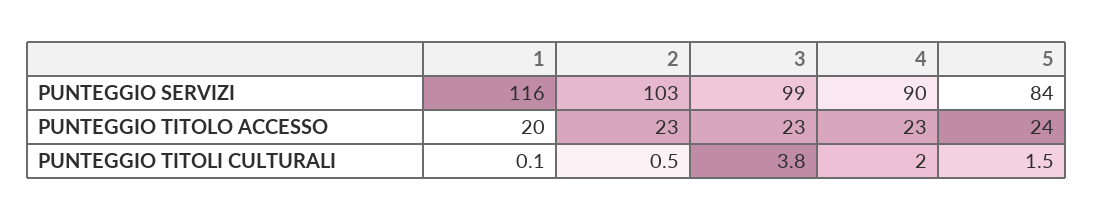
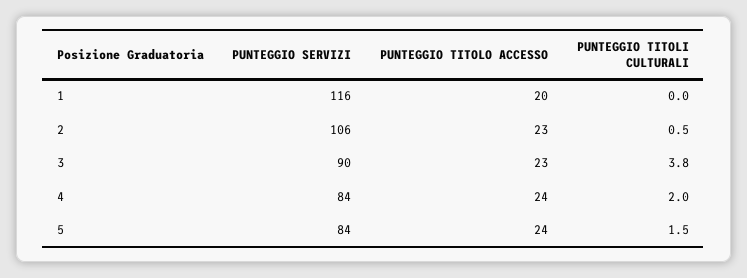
  {
    "1": {
      "PUNTEGGIO SERVIZI": 116,
      "PUNTEGGIO TITOLO ACCESSO": 20,
-     "PUNTEGGIO TITOLI CULTURALI": 0.1
+     "PUNTEGGIO TITOLI CULTURALI": 0
    },
    "2": {
-     "PUNTEGGIO SERVIZI": 103,
+     "PUNTEGGIO SERVIZI": 106,
      "PUNTEGGIO TITOLO ACCESSO": 23,
      "PUNTEGGIO TITOLI CULTURALI": 0.5
    },
    "3": {
-     "PUNTEGGIO SERVIZI": 99,
+     "PUNTEGGIO SERVIZI": 90,
      "PUNTEGGIO TITOLO ACCESSO": 23,
      "PUNTEGGIO TITOLI CULTURALI": 3.8
    },
    "4": {
-     "PUNTEGGIO SERVIZI": 90,
+     "PUNTEGGIO SERVIZI": 84,
-     "PUNTEGGIO TITOLO ACCESSO": 23,
+     "PUNTEGGIO TITOLO ACCESSO": 24,
      "PUNTEGGIO TITOLI CULTURALI": 2
    },
    "5": {
      "PUNTEGGIO SERVIZI": 84,
      "PUNTEGGIO TITOLO ACCESSO": 24,
      "PUNTEGGIO TITOLI CULTURALI": 1.5
    }
  }

